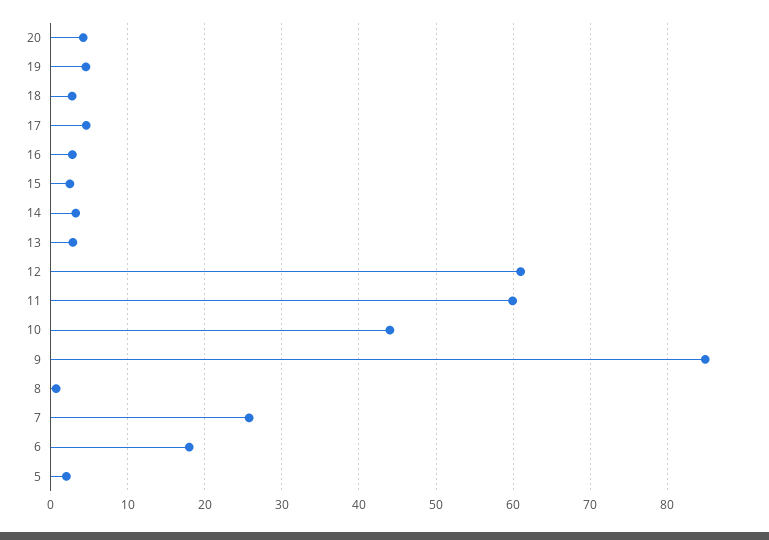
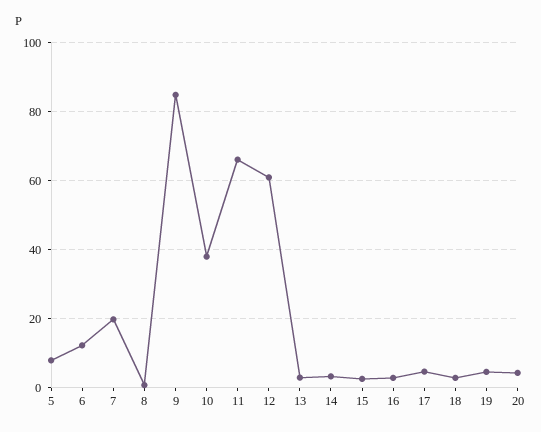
  {
    "20": 4,
    "19": 5,
    "18": 3,
    "17": 5,
    "16": 3,
    "15": 2,
    "14": 3,
    "13": 3,
    "12": 61,
-   "11": 60,
+   "11": 66,
-   "10": 44,
+   "10": 38,
    "9": 85,
    "8": 1,
-   "7": 26,
+   "7": 20,
-   "6": 18,
+   "6": 12,
-   "5": 2
+   "5": 8
  }

